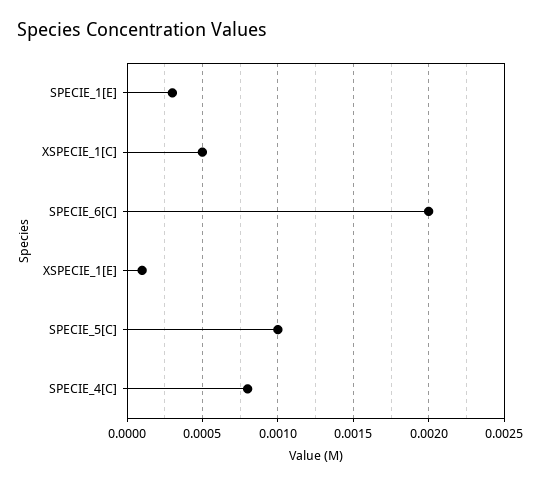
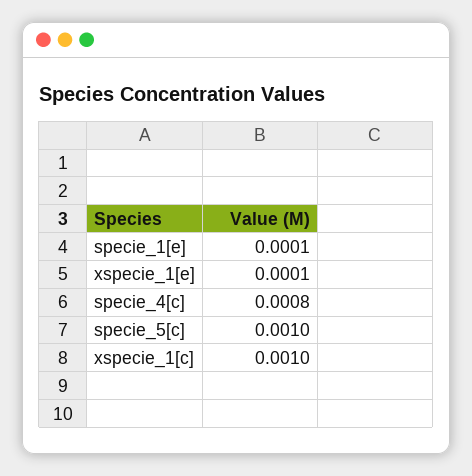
  {
-   "SPECIE_1[E]": 0.0003,
+   "SPECIE_1[E]": 0.0001,
-   "XSPECIE_1[C]": 0.0005,
+   "XSPECIE_1[C]": 0.001,
-   "SPECIE_6[C]": 0.002,
    "XSPECIE_1[E]": 0.0001,
    "SPECIE_5[C]": 0.001,
    "SPECIE_4[C]": 0.0008
  }

